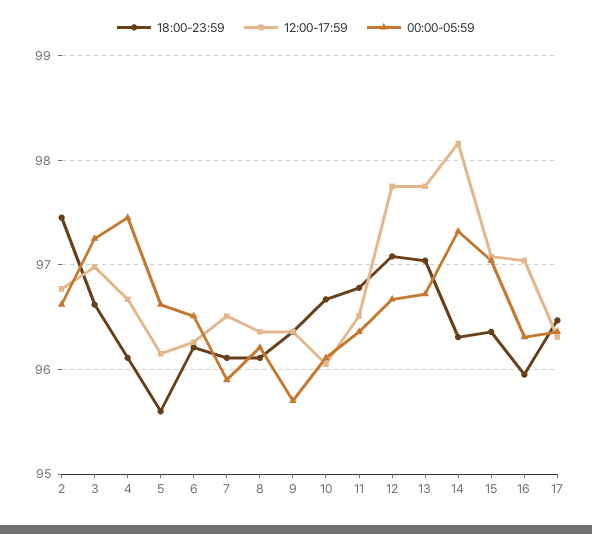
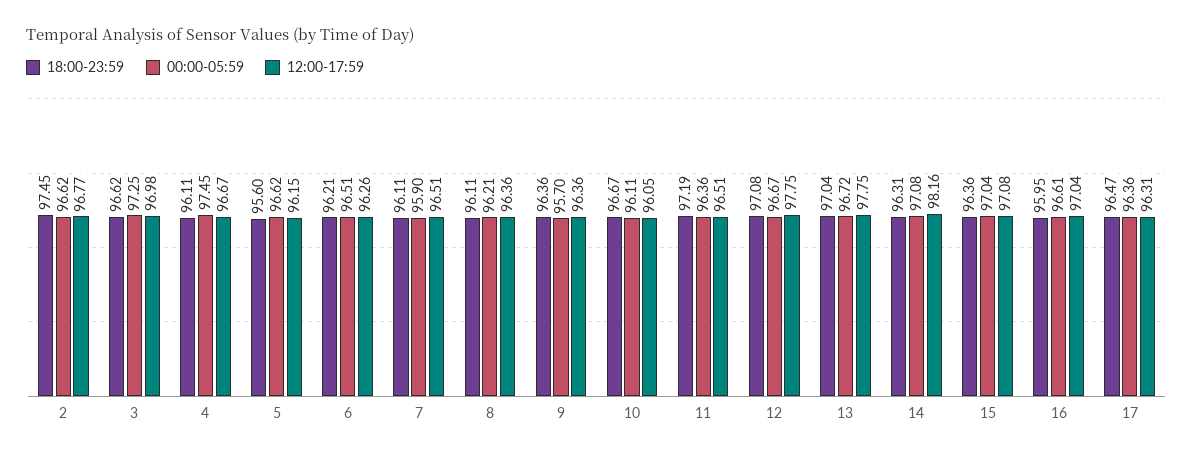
  {
    "18:00-23:59": {
      "2": 97.45,
      "3": 96.62,
      "4": 96.11,
      "5": 95.6,
      "6": 96.21,
      "7": 96.11,
      "8": 96.11,
      "9": 96.36,
      "10": 96.67,
-     "11": 96.8,
+     "11": 97.19,
      "12": 97.08,
      "13": 97.04,
      "14": 96.31,
      "15": 96.36,
      "16": 95.95,
      "17": 96.47
    },
    "12:00-17:59": {
      "2": 96.77,
      "3": 96.98,
      "4": 96.67,
      "5": 96.15,
      "6": 96.26,
      "7": 96.51,
      "8": 96.36,
      "9": 96.36,
      "10": 96.05,
      "11": 96.51,
      "12": 97.75,
      "13": 97.75,
      "14": 98.16,
      "15": 97.08,
      "16": 97.04,
      "17": 96.31
    },
    "00:00-05:59": {
      "2": 96.62,
      "3": 97.25,
      "4": 97.45,
      "5": 96.62,
      "6": 96.51,
      "7": 95.9,
      "8": 96.21,
      "9": 95.7,
      "10": 96.11,
      "11": 96.36,
      "12": 96.67,
      "13": 96.72,
-     "14": 97.3,
+     "14": 97.08,
      "15": 97.04,
-     "16": 96.3,
+     "16": 96.61,
      "17": 96.36
    }
  }

